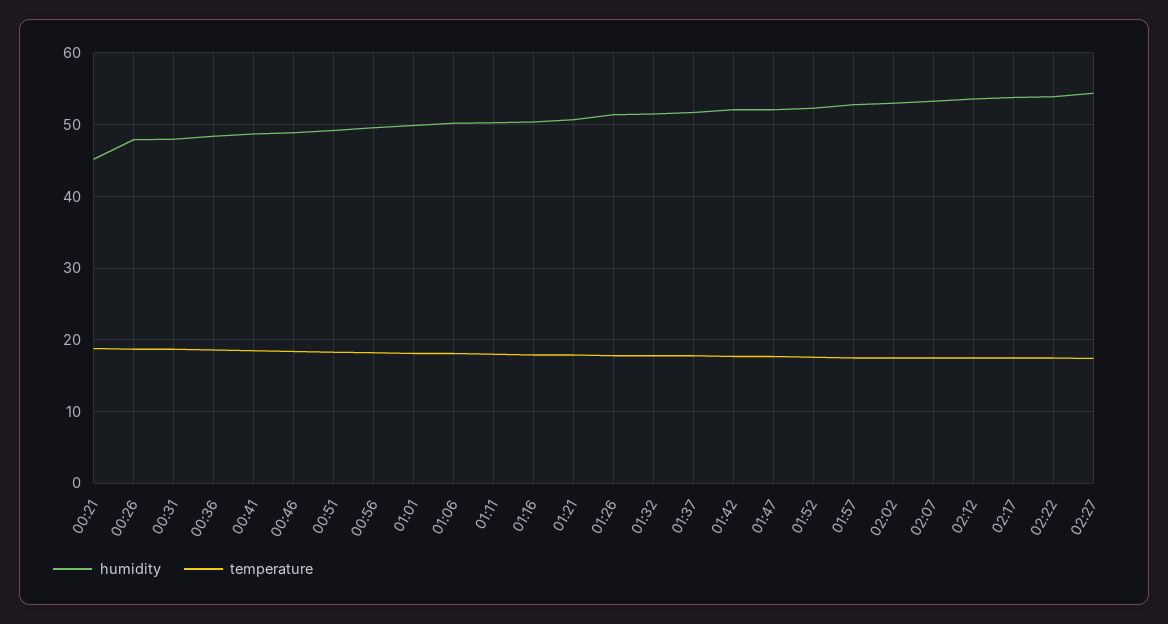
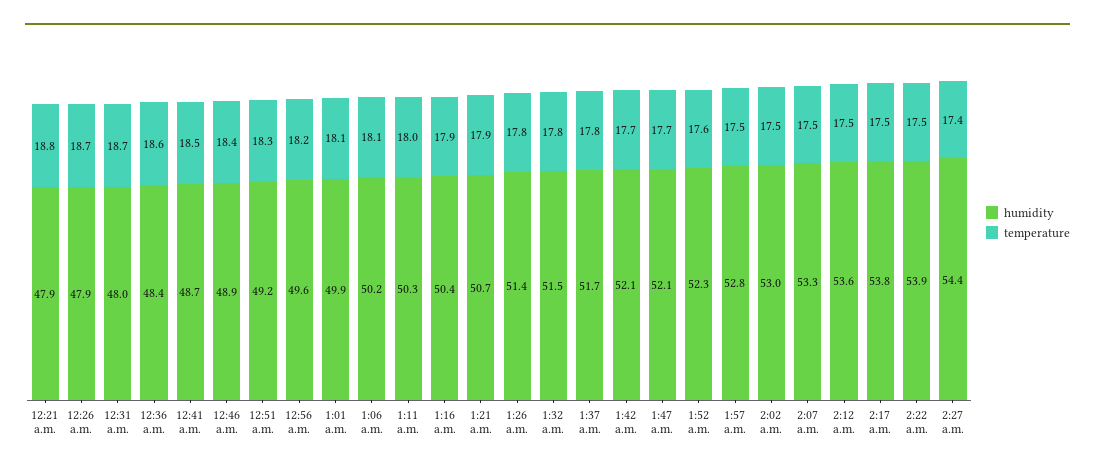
  {
    "humidity": {
-     "00:21": 45,
+     "00:21": 47.9,
      "00:26": 47.9,
      "00:31": 48,
      "00:36": 48.4,
      "00:41": 48.7,
      "00:46": 48.9,
      "00:51": 49.2,
      "00:56": 49.6,
      "01:01": 49.9,
      "01:06": 50.2,
      "01:11": 50.3,
      "01:16": 50.4,
      "01:21": 50.7,
      "01:26": 51.4,
      "01:32": 51.5,
      "01:37": 51.7,
      "01:42": 52.1,
      "01:47": 52.1,
      "01:52": 52.3,
      "01:57": 52.8,
      "02:02": 53,
      "02:07": 53.3,
      "02:12": 53.6,
      "02:17": 53.8,
      "02:22": 53.9,
      "02:27": 54.4
    },
    "temperature": {
      "00:21": 18.8,
      "00:26": 18.7,
      "00:31": 18.7,
      "00:36": 18.6,
      "00:41": 18.5,
      "00:46": 18.4,
      "00:51": 18.3,
      "00:56": 18.2,
      "01:01": 18.1,
      "01:06": 18.1,
      "01:11": 18,
      "01:16": 17.9,
      "01:21": 17.9,
      "01:26": 17.8,
      "01:32": 17.8,
      "01:37": 17.8,
      "01:42": 17.7,
      "01:47": 17.7,
      "01:52": 17.6,
      "01:57": 17.5,
      "02:02": 17.5,
      "02:07": 17.5,
      "02:12": 17.5,
      "02:17": 17.5,
      "02:22": 17.5,
      "02:27": 17.4
    }
  }

